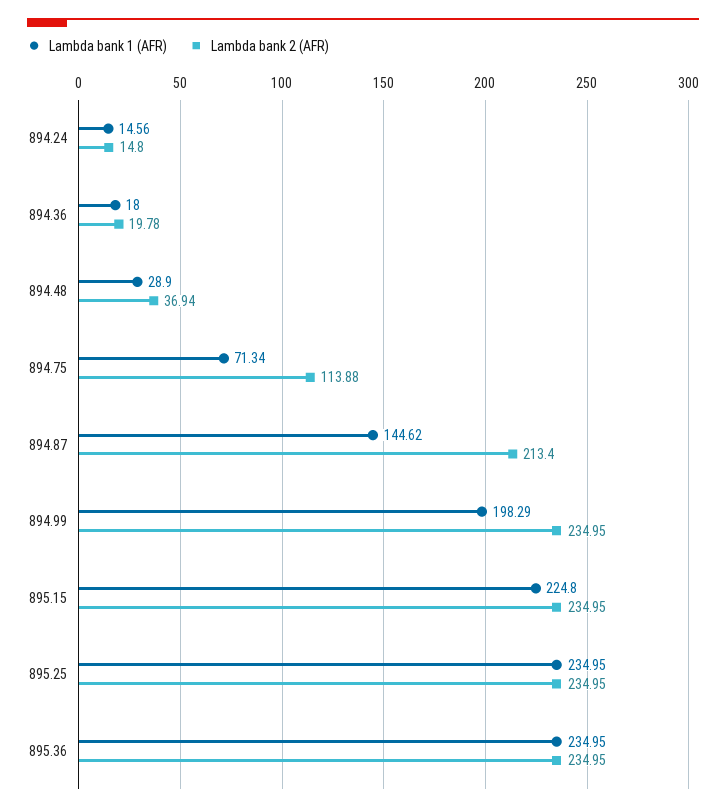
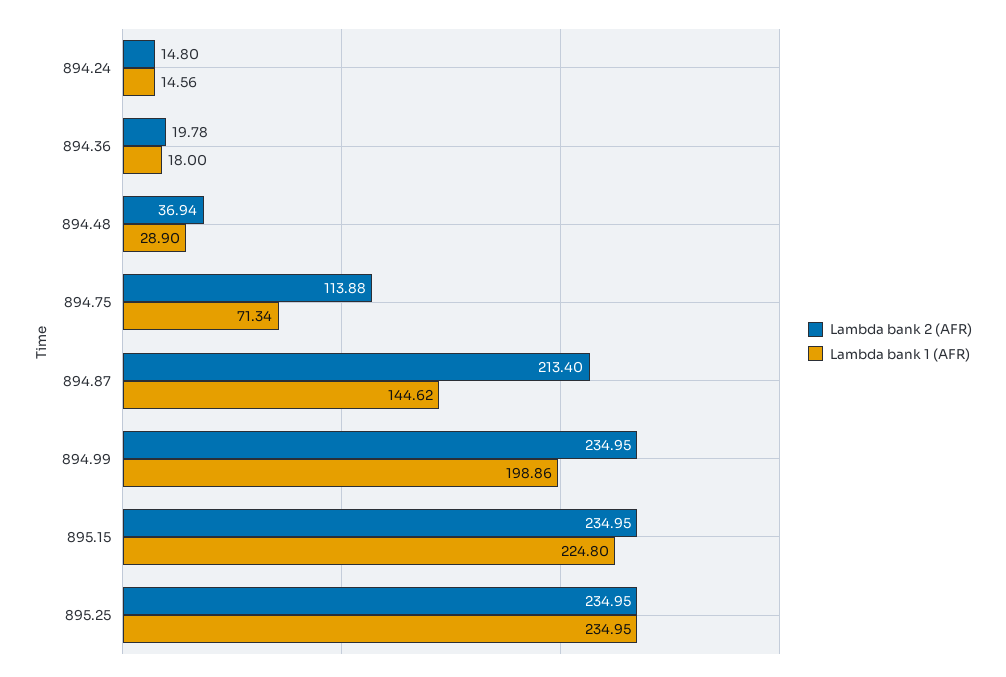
  {
    "Lambda bank 1 (AFR)": {
      "894.24": 14.56,
      "894.36": 18,
      "894.48": 28.9,
      "894.75": 71.34,
      "894.87": 144.62,
-     "894.99": 198.29,
+     "894.99": 198.86,
      "895.15": 224.8,
-     "895.25": 234.95,
+     "895.25": 234.95
-     "895.36": 234.95
    },
    "Lambda bank 2 (AFR)": {
      "894.24": 14.8,
      "894.36": 19.78,
      "894.48": 36.94,
      "894.75": 113.88,
      "894.87": 213.4,
      "894.99": 234.95,
      "895.15": 234.95,
-     "895.25": 234.95,
+     "895.25": 234.95
-     "895.36": 234.95
    }
  }

